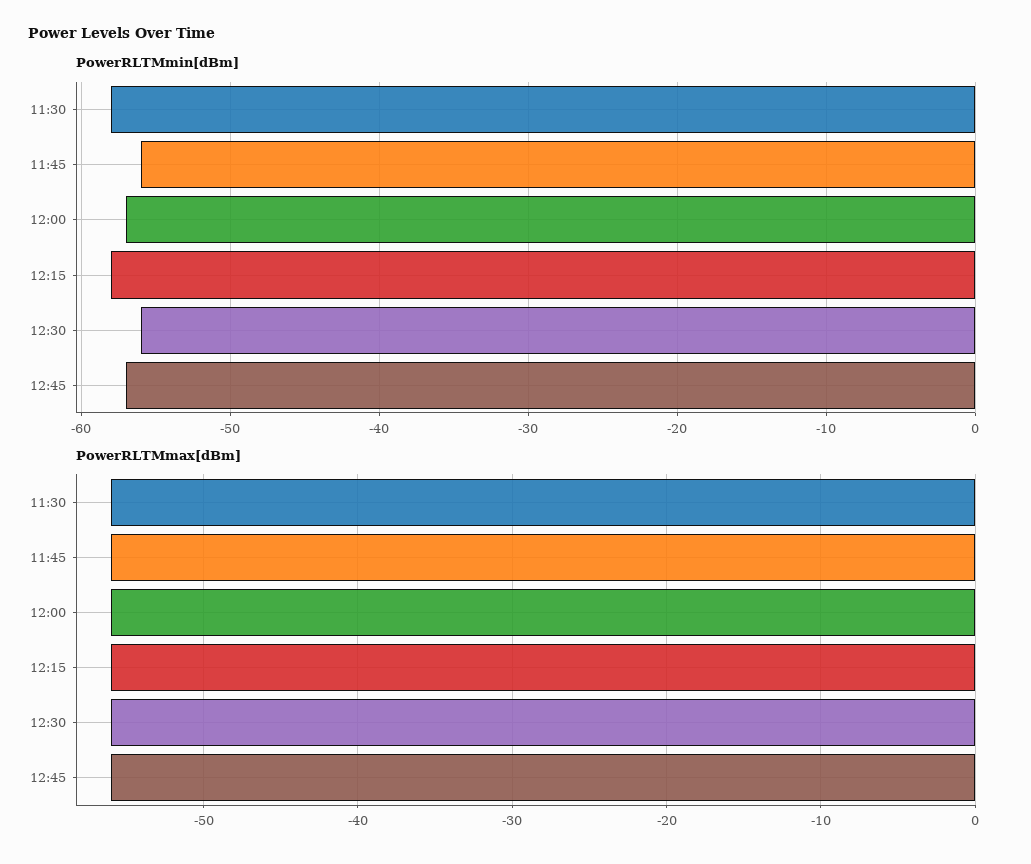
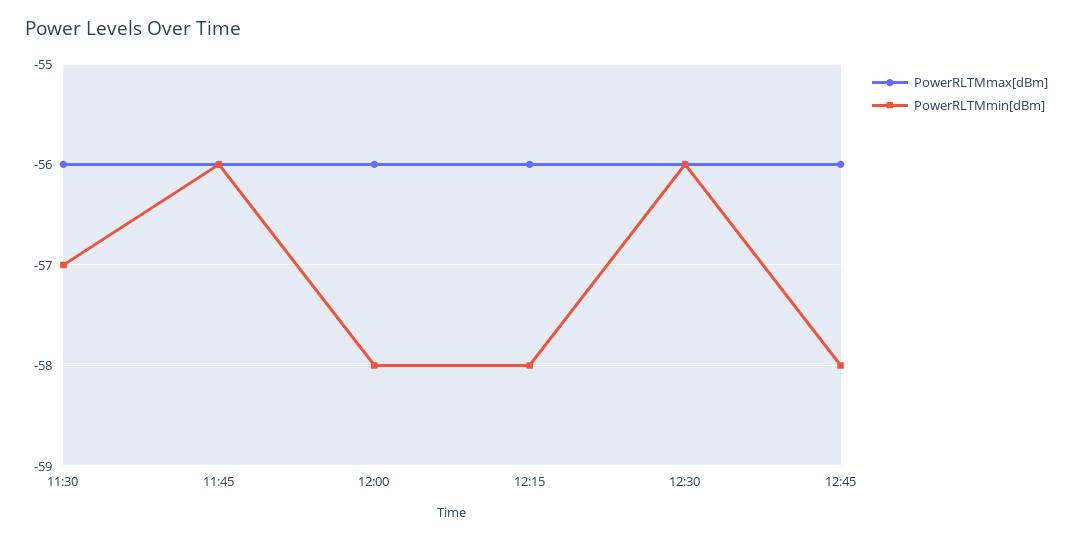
  {
    "PowerRLTMmin[dBm]": {
-     "11:30": -58,
+     "11:30": -57,
      "11:45": -56,
-     "12:00": -57,
+     "12:00": -58,
      "12:15": -58,
      "12:30": -56,
-     "12:45": -57
+     "12:45": -58
    },
    "PowerRLTMmax[dBm]": {
      "11:30": -56,
      "11:45": -56,
      "12:00": -56,
      "12:15": -56,
      "12:30": -56,
      "12:45": -56
    }
  }

